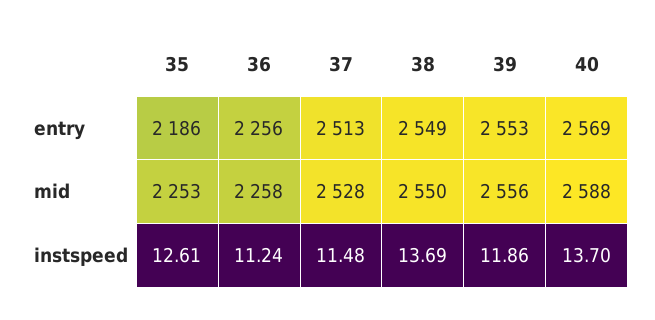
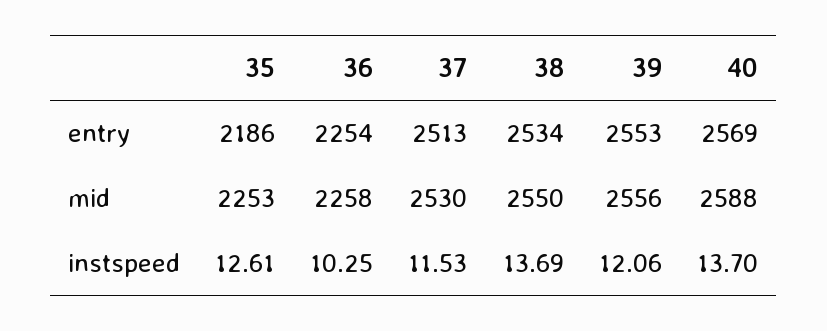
  {
    "35": {
      "entry": 2186,
      "mid": 2253,
      "instspeed": 12.61
    },
    "36": {
-     "entry": 2256,
+     "entry": 2254,
      "mid": 2258,
-     "instspeed": 11.24
+     "instspeed": 10.25
    },
    "37": {
      "entry": 2513,
-     "mid": 2528,
+     "mid": 2530,
-     "instspeed": 11.48
+     "instspeed": 11.53
    },
    "38": {
-     "entry": 2549,
+     "entry": 2534,
      "mid": 2550,
      "instspeed": 13.69
    },
    "39": {
      "entry": 2553,
      "mid": 2556,
-     "instspeed": 11.86
+     "instspeed": 12.06
    },
    "40": {
      "entry": 2569,
      "mid": 2588,
      "instspeed": 13.7
    }
  }

